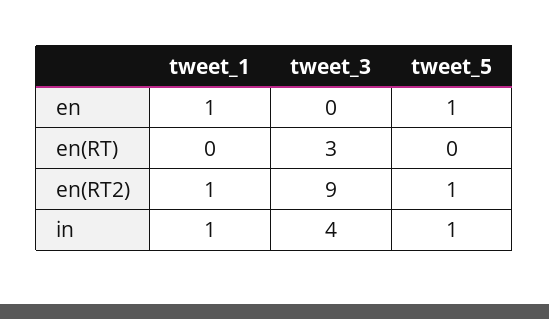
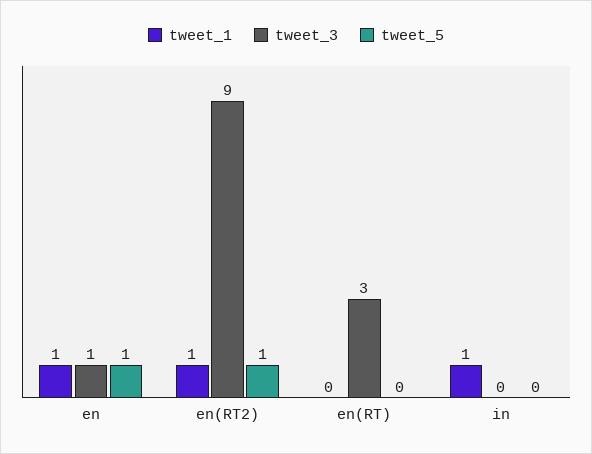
  {
    "tweet_1": {
      "en": 1,
      "en(RT)": 0,
      "en(RT2)": 1,
      "in": 1
    },
    "tweet_3": {
-     "en": 0,
+     "en": 1,
      "en(RT)": 3,
      "en(RT2)": 9,
-     "in": 4
+     "in": 0
    },
    "tweet_5": {
      "en": 1,
      "en(RT)": 0,
      "en(RT2)": 1,
-     "in": 1
+     "in": 0
    }
  }

